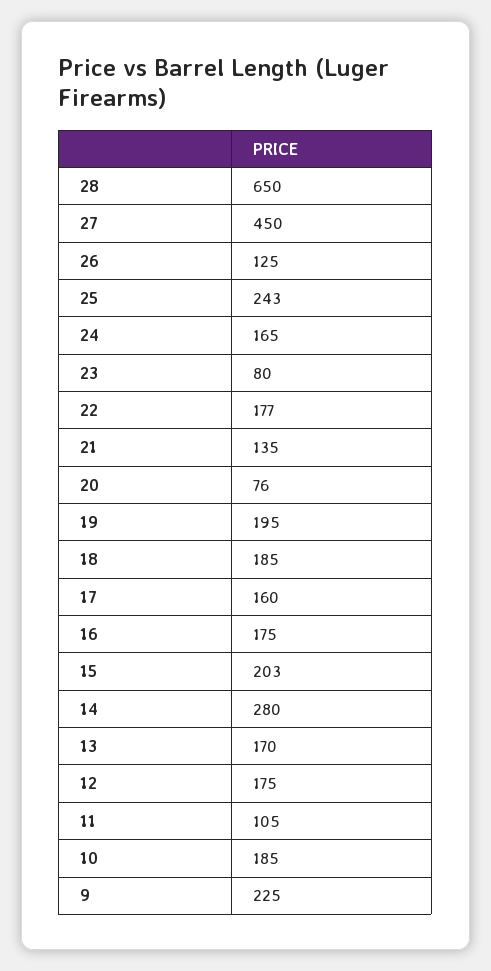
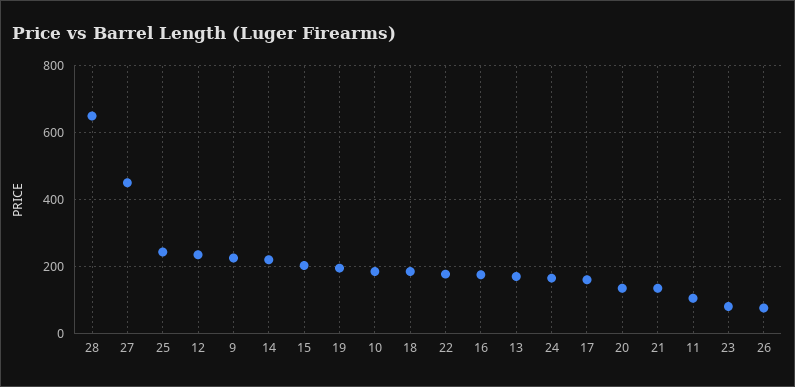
  {
    "28": 650,
    "27": 450,
-   "26": 125,
+   "26": 80,
    "25": 243,
    "24": 165,
    "23": 80,
    "22": 177,
    "21": 135,
-   "20": 76,
+   "20": 140,
    "19": 195,
    "18": 185,
    "17": 160,
    "16": 175,
    "15": 203,
-   "14": 280,
+   "14": 220,
    "13": 170,
-   "12": 175,
+   "12": 240,
    "11": 105,
    "10": 185,
    "9": 225
  }

